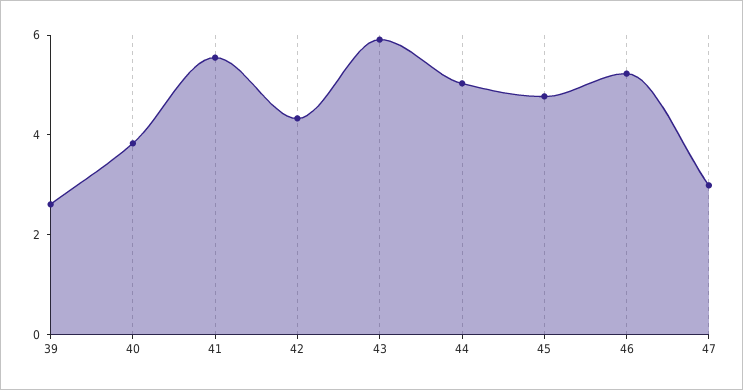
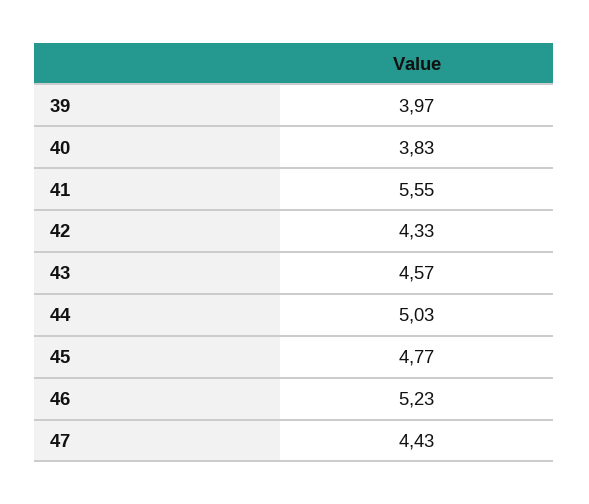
  {
-   "39": 2.5,
+   "39": 3.97,
    "40": 3.83,
    "41": 5.55,
    "42": 4.33,
-   "43": 6,
+   "43": 4.57,
    "44": 5.03,
    "45": 4.77,
    "46": 5.23,
-   "47": 3
+   "47": 4.43
  }

